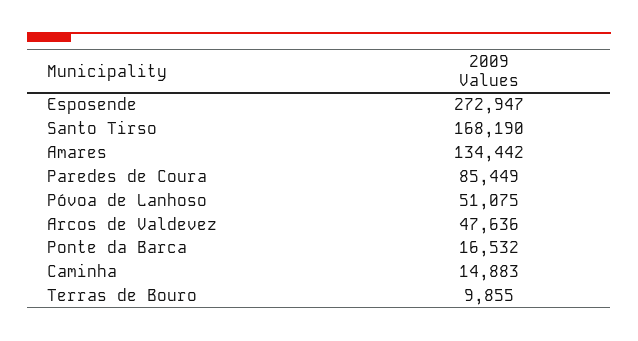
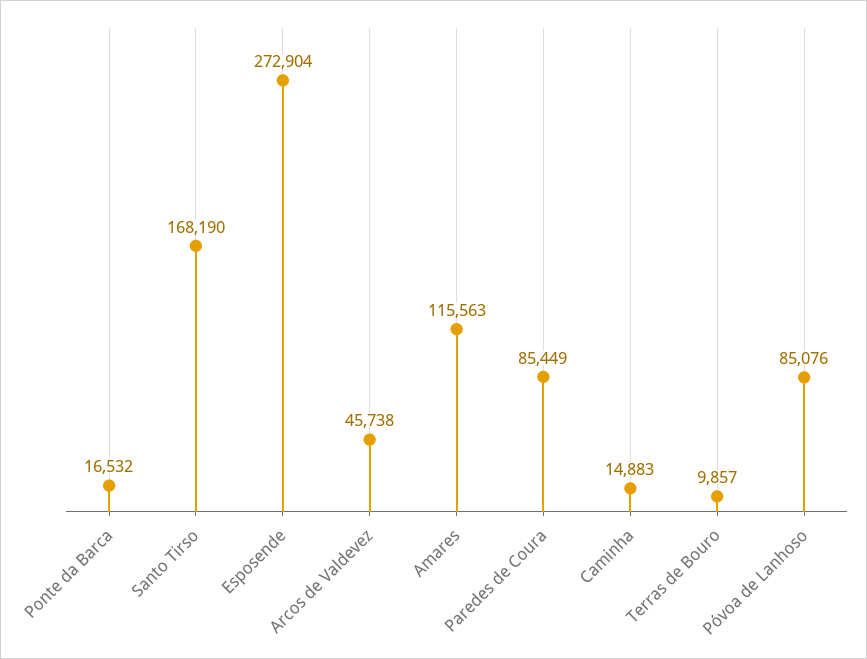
  {
-   "Esposende": 272947,
+   "Esposende": 272904,
    "Santo Tirso": 168190,
-   "Amares": 134442,
+   "Amares": 115563,
    "Paredes de Coura": 85449,
-   "Póvoa de Lanhoso": 51075,
+   "Póvoa de Lanhoso": 85076,
-   "Arcos de Valdevez": 47636,
+   "Arcos de Valdevez": 45738,
    "Ponte da Barca": 16532,
    "Caminha": 14883,
-   "Terras de Bouro": 9855
+   "Terras de Bouro": 9857
  }

